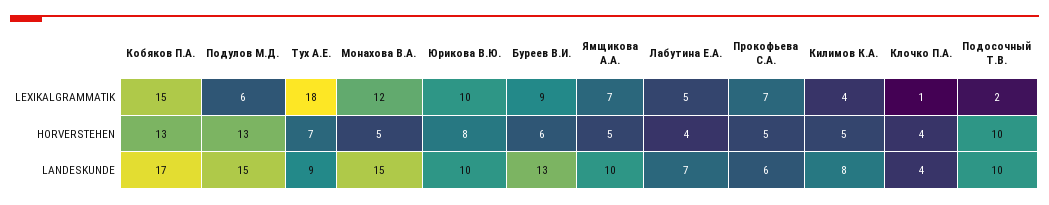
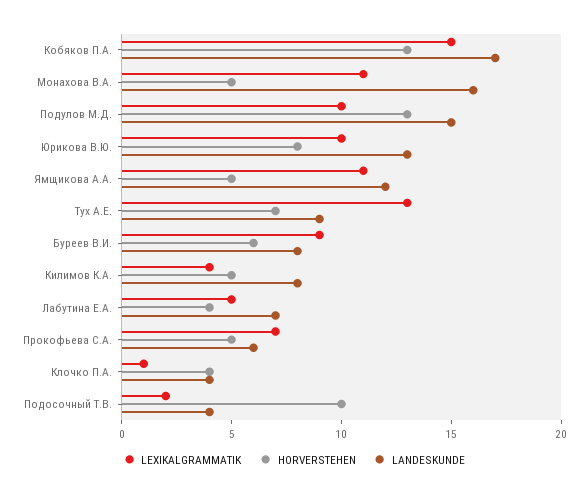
  {
    "LEXIKALGRAMMATIK": {
      "Кобяков П.А.": 15,
-     "Подулов М.Д.": 6,
+     "Подулов М.Д.": 10,
-     "Тух А.Е.": 18,
+     "Тух А.Е.": 13,
-     "Монахова В.А.": 12,
+     "Монахова В.А.": 11,
      "Юрикова В.Ю.": 10,
      "Буреев В.И.": 9,
-     "Ямщикова А.А.": 7,
+     "Ямщикова А.А.": 11,
      "Лабутина Е.А.": 5,
      "Прокофьева С.А.": 7,
      "Килимов К.А.": 4,
      "Клочко П.А.": 1,
      "Подосочный Т.В.": 2
    },
    "HORVERSTEHEN": {
      "Кобяков П.А.": 13,
      "Подулов М.Д.": 13,
      "Тух А.Е.": 7,
      "Монахова В.А.": 5,
      "Юрикова В.Ю.": 8,
      "Буреев В.И.": 6,
      "Ямщикова А.А.": 5,
      "Лабутина Е.А.": 4,
      "Прокофьева С.А.": 5,
      "Килимов К.А.": 5,
      "Клочко П.А.": 4,
      "Подосочный Т.В.": 10
    },
    "LANDESKUNDE": {
      "Кобяков П.А.": 17,
      "Подулов М.Д.": 15,
      "Тух А.Е.": 9,
-     "Монахова В.А.": 15,
+     "Монахова В.А.": 16,
-     "Юрикова В.Ю.": 10,
+     "Юрикова В.Ю.": 13,
-     "Буреев В.И.": 13,
+     "Буреев В.И.": 8,
-     "Ямщикова А.А.": 10,
+     "Ямщикова А.А.": 12,
      "Лабутина Е.А.": 7,
      "Прокофьева С.А.": 6,
      "Килимов К.А.": 8,
      "Клочко П.А.": 4,
-     "Подосочный Т.В.": 10
+     "Подосочный Т.В.": 4
    }
  }

